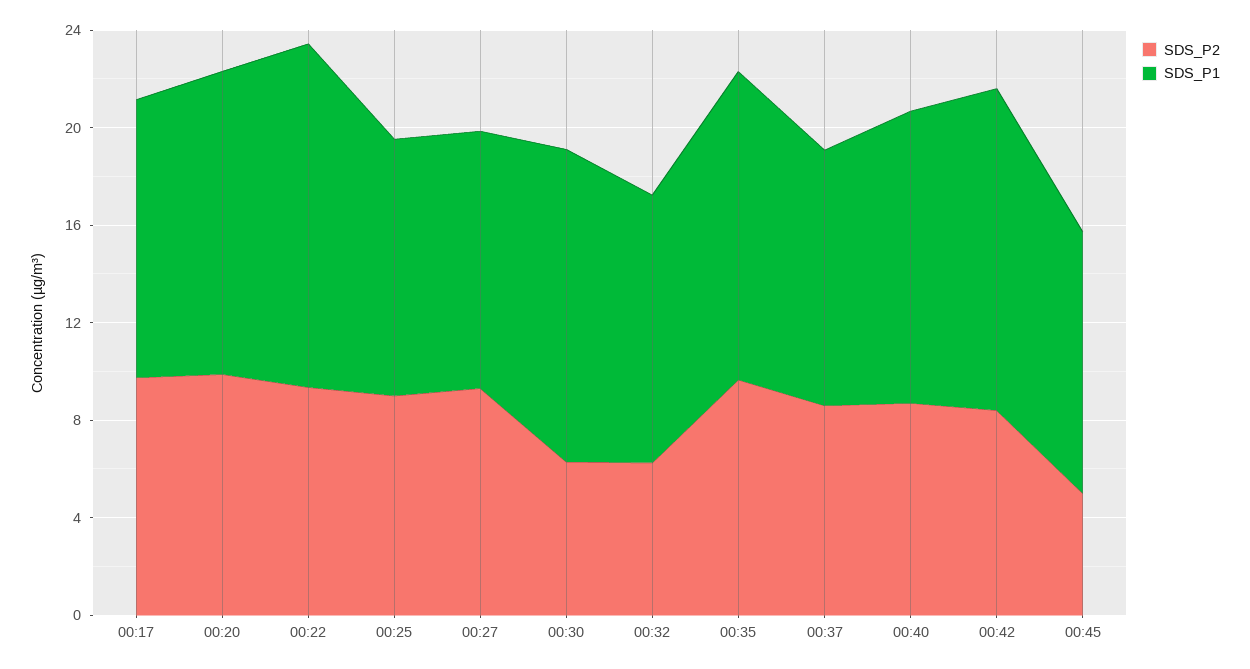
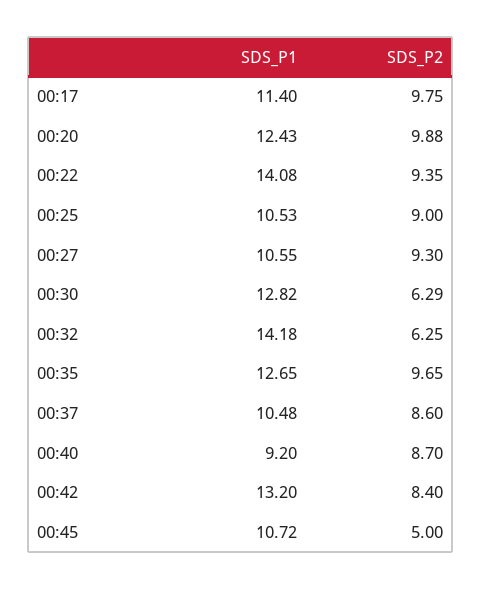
  {
    "SDS_P2": {
      "00:17": 9.75,
      "00:20": 9.88,
      "00:22": 9.35,
      "00:25": 9,
      "00:27": 9.3,
      "00:30": 6.29,
      "00:32": 6.25,
      "00:35": 9.65,
      "00:37": 8.6,
      "00:40": 8.7,
      "00:42": 8.4,
      "00:45": 5
    },
    "SDS_P1": {
      "00:17": 11.4,
      "00:20": 12.43,
      "00:22": 14.08,
      "00:25": 10.53,
      "00:27": 10.55,
      "00:30": 12.82,
-     "00:32": 11,
+     "00:32": 14.18,
      "00:35": 12.65,
      "00:37": 10.48,
-     "00:40": 12,
+     "00:40": 9.2,
      "00:42": 13.2,
      "00:45": 10.72
    }
  }

